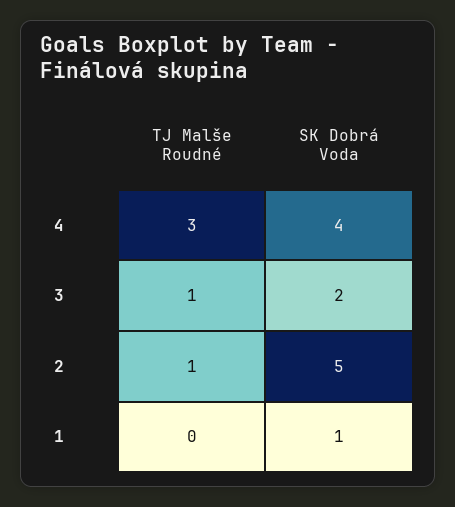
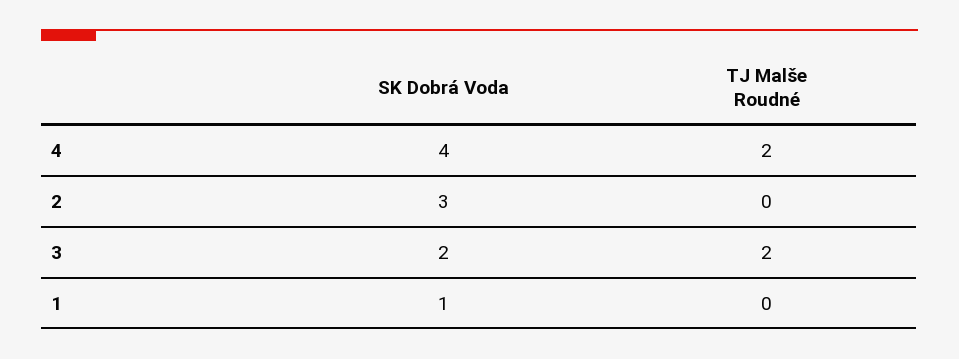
  {
    "TJ Malše Roudné": {
-     "4": 3,
+     "4": 2,
-     "3": 1,
+     "3": 2,
-     "2": 1,
+     "2": 0,
      "1": 0
    },
    "SK Dobrá Voda": {
      "4": 4,
      "3": 2,
-     "2": 5,
+     "2": 3,
      "1": 1
    }
  }

